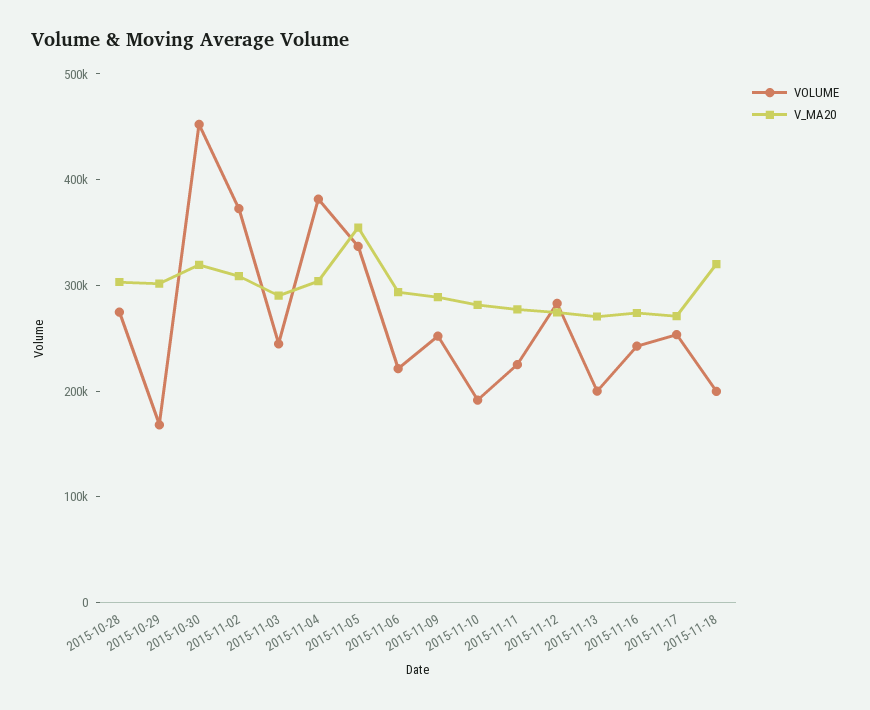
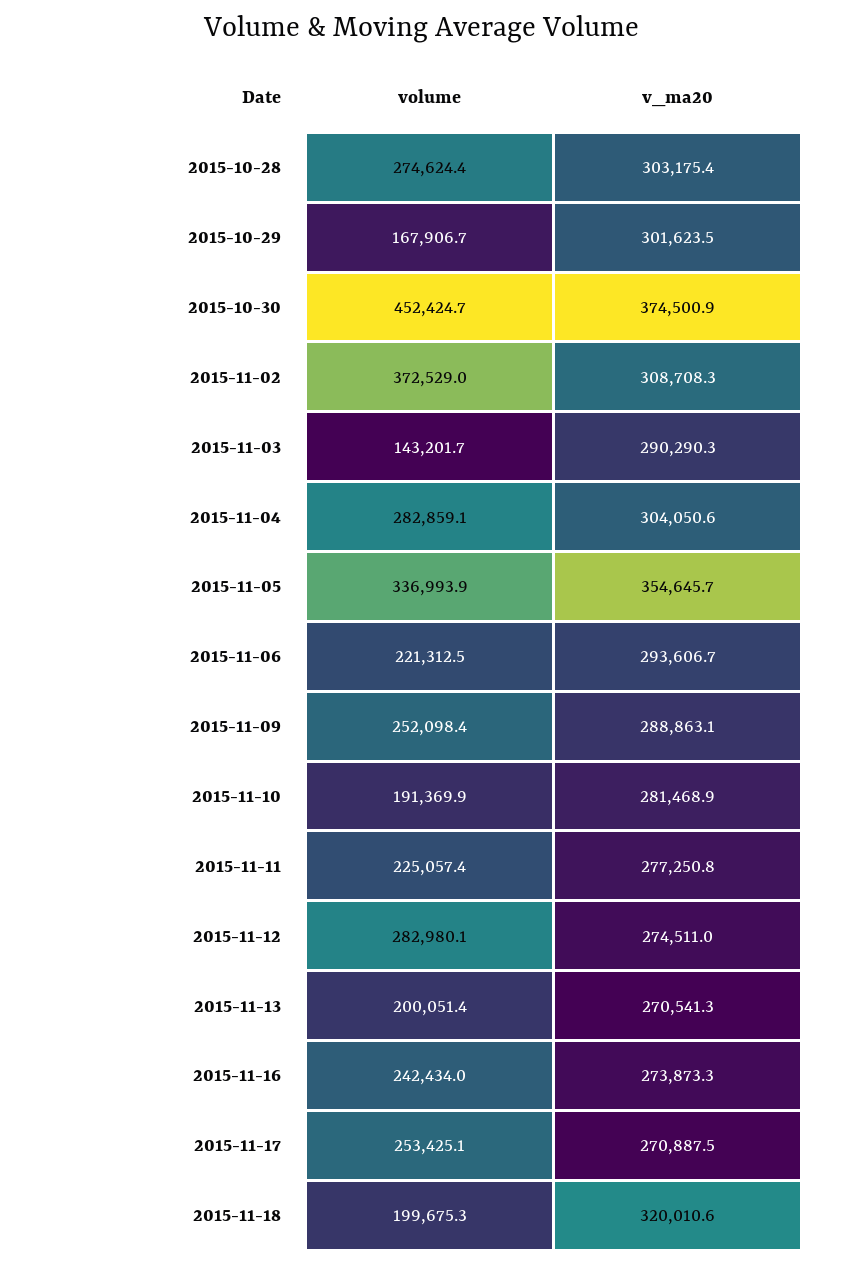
  {
    "VOLUME": {
      "2015-10-28": 274624.4,
      "2015-10-29": 167906.7,
      "2015-10-30": 452424.7,
      "2015-11-02": 372529,
-     "2015-11-03": 240000,
+     "2015-11-03": 143201.7,
-     "2015-11-04": 380000,
+     "2015-11-04": 282859.1,
      "2015-11-05": 336993.9,
      "2015-11-06": 221312.5,
      "2015-11-09": 252098.4,
      "2015-11-10": 191369.9,
      "2015-11-11": 225057.4,
      "2015-11-12": 282980.1,
      "2015-11-13": 200051.4,
      "2015-11-16": 242434,
      "2015-11-17": 253425.1,
      "2015-11-18": 199675.3
    },
    "V_MA20": {
      "2015-10-28": 303175.4,
      "2015-10-29": 301623.5,
-     "2015-10-30": 320000,
+     "2015-10-30": 374500.9,
      "2015-11-02": 308708.3,
      "2015-11-03": 290290.3,
      "2015-11-04": 304050.6,
      "2015-11-05": 354645.7,
      "2015-11-06": 293606.7,
      "2015-11-09": 288863.1,
      "2015-11-10": 281468.9,
      "2015-11-11": 277250.8,
      "2015-11-12": 274511,
      "2015-11-13": 270541.3,
      "2015-11-16": 273873.3,
      "2015-11-17": 270887.5,
      "2015-11-18": 320010.6
    }
  }

